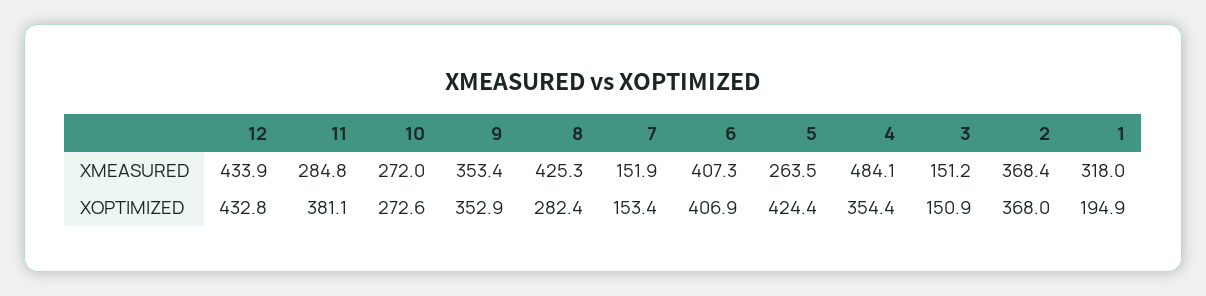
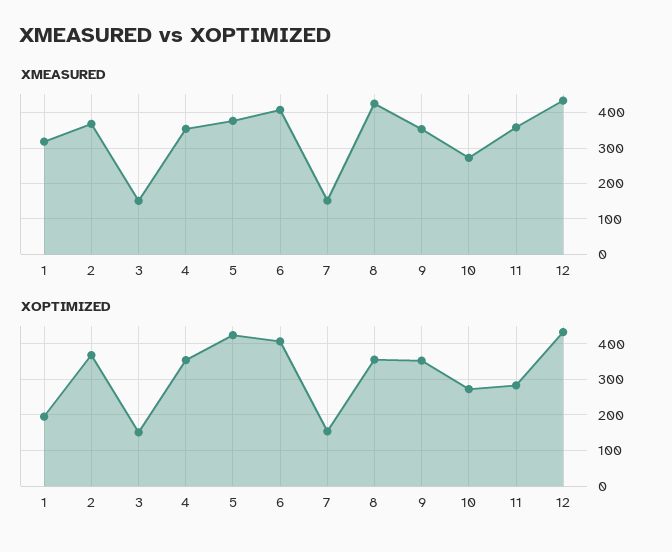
  {
    "XMEASURED": {
      "12": 433.9,
-     "11": 284.8,
+     "11": 360,
      "10": 272,
      "9": 353.4,
      "8": 425.3,
      "7": 151.9,
      "6": 407.3,
-     "5": 263.5,
+     "5": 380,
-     "4": 484.1,
+     "4": 360,
      "3": 151.2,
      "2": 368.4,
      "1": 318
    },
    "XOPTIMIZED": {
      "12": 432.8,
-     "11": 381.1,
+     "11": 280,
      "10": 272.6,
      "9": 352.9,
-     "8": 282.4,
+     "8": 360,
      "7": 153.4,
      "6": 406.9,
      "5": 424.4,
      "4": 354.4,
      "3": 150.9,
      "2": 368,
      "1": 194.9
    }
  }

